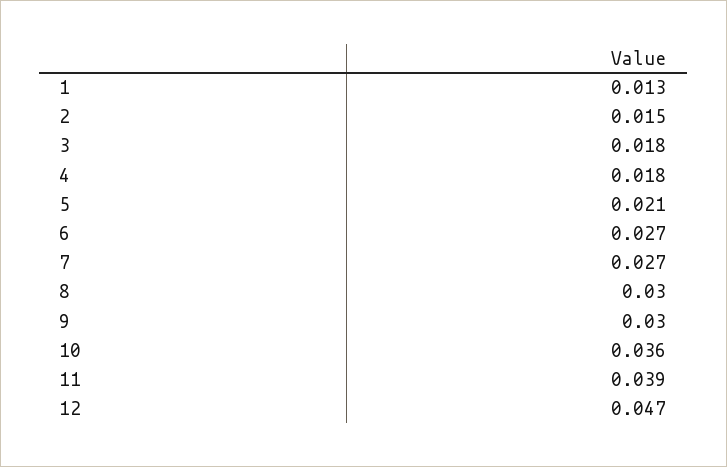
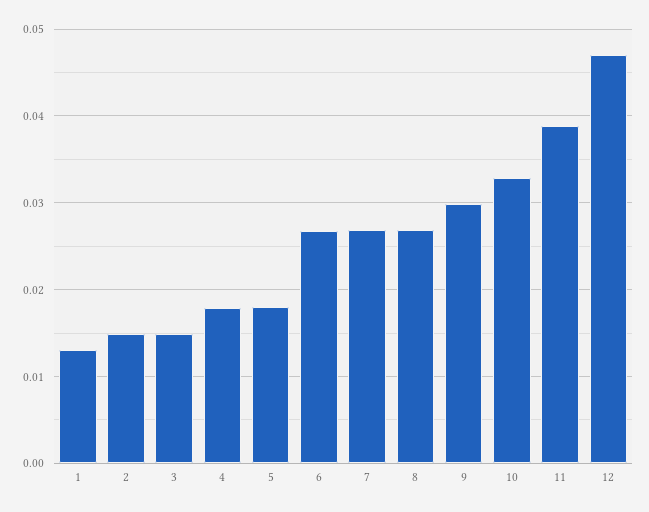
  {
    "1": 0.013,
    "2": 0.015,
-   "3": 0.018,
+   "3": 0.015,
    "4": 0.018,
-   "5": 0.021,
+   "5": 0.018,
    "6": 0.027,
    "7": 0.027,
-   "8": 0.03,
+   "8": 0.027,
    "9": 0.03,
-   "10": 0.036,
+   "10": 0.033,
    "11": 0.039,
    "12": 0.047
  }

